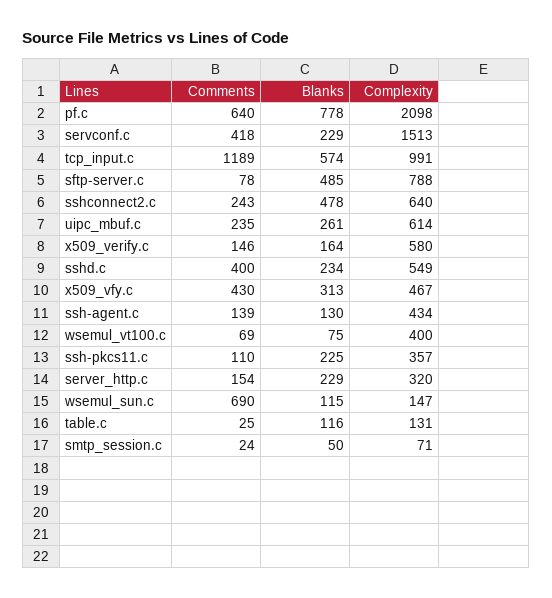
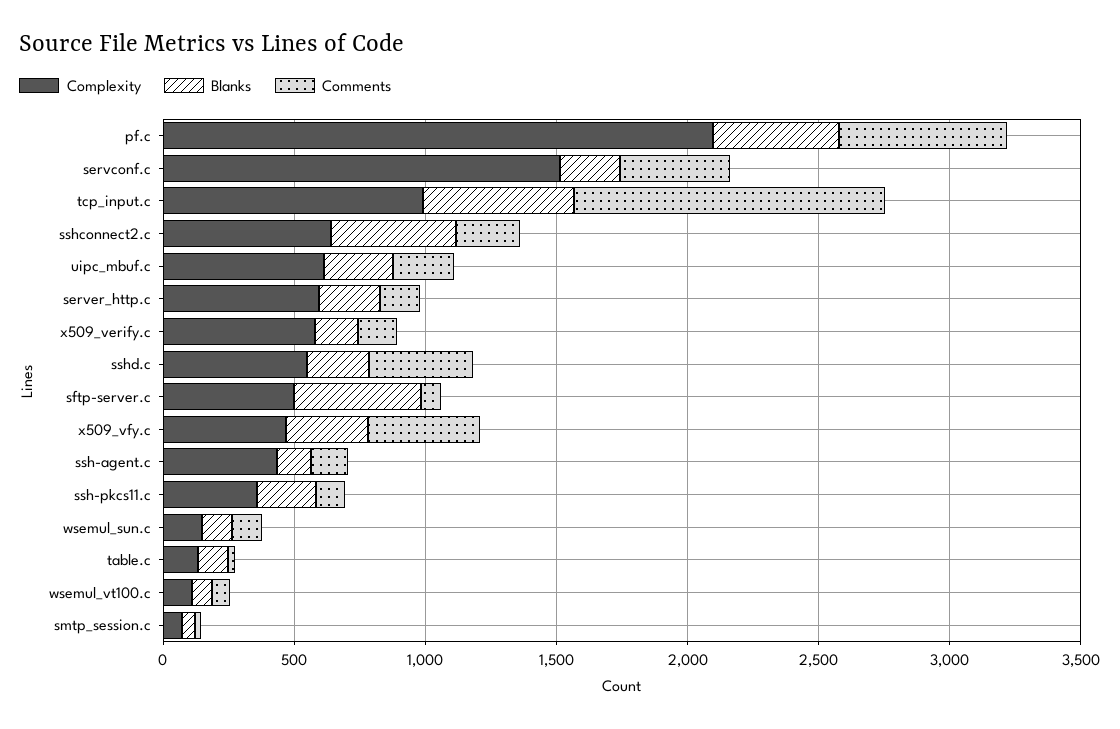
  {
    "Comments": {
      "pf.c": 640,
      "servconf.c": 418,
      "tcp_input.c": 1189,
      "sftp-server.c": 78,
      "sshconnect2.c": 243,
      "uipc_mbuf.c": 235,
      "x509_verify.c": 146,
      "sshd.c": 400,
      "x509_vfy.c": 430,
      "ssh-agent.c": 139,
      "wsemul_vt100.c": 69,
      "ssh-pkcs11.c": 110,
      "server_http.c": 154,
-     "wsemul_sun.c": 690,
+     "wsemul_sun.c": 100,
      "table.c": 25,
      "smtp_session.c": 24
    },
    "Blanks": {
-     "pf.c": 778,
+     "pf.c": 500,
      "servconf.c": 229,
      "tcp_input.c": 574,
      "sftp-server.c": 485,
      "sshconnect2.c": 478,
      "uipc_mbuf.c": 261,
      "x509_verify.c": 164,
      "sshd.c": 234,
      "x509_vfy.c": 313,
      "ssh-agent.c": 130,
      "wsemul_vt100.c": 75,
      "ssh-pkcs11.c": 225,
      "server_http.c": 229,
      "wsemul_sun.c": 115,
      "table.c": 116,
      "smtp_session.c": 50
    },
    "Complexity": {
      "pf.c": 2098,
      "servconf.c": 1513,
      "tcp_input.c": 991,
-     "sftp-server.c": 788,
+     "sftp-server.c": 500,
      "sshconnect2.c": 640,
      "uipc_mbuf.c": 614,
      "x509_verify.c": 580,
      "sshd.c": 549,
      "x509_vfy.c": 467,
      "ssh-agent.c": 434,
-     "wsemul_vt100.c": 400,
+     "wsemul_vt100.c": 100,
      "ssh-pkcs11.c": 357,
-     "server_http.c": 320,
+     "server_http.c": 600,
      "wsemul_sun.c": 147,
      "table.c": 131,
      "smtp_session.c": 71
    }
  }

